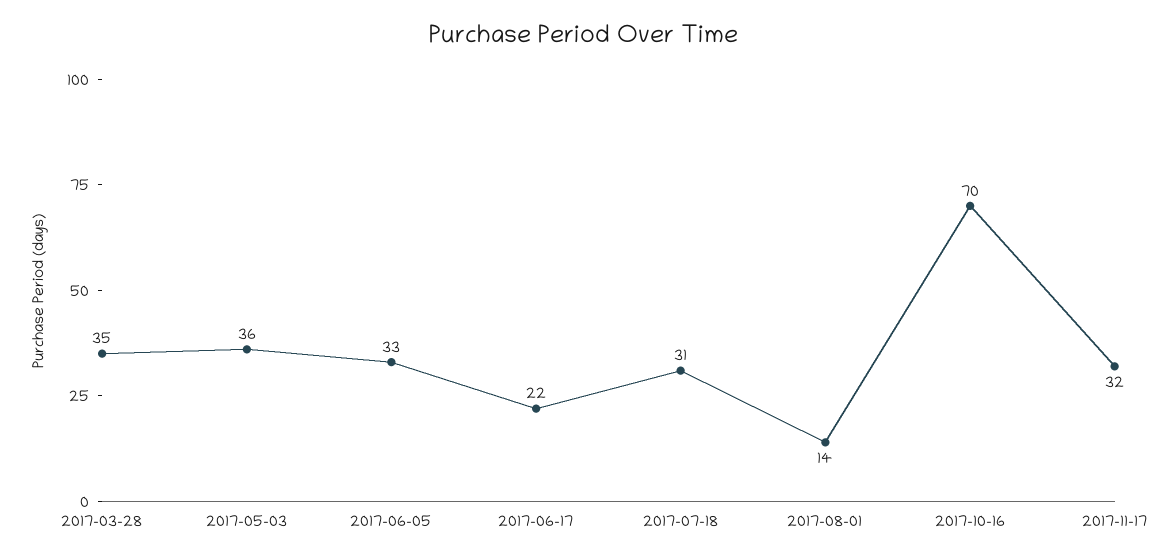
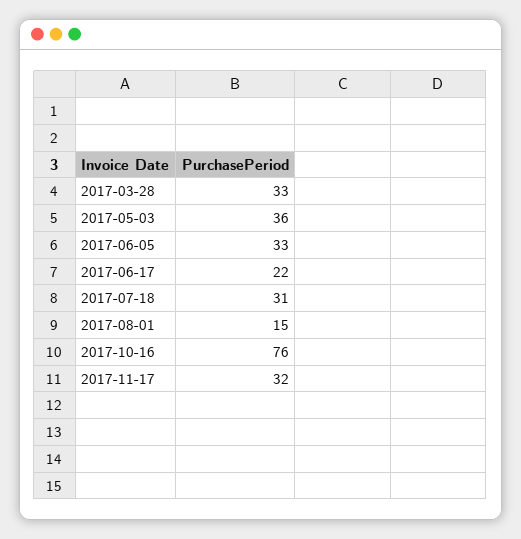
  {
-   "2017-03-28": 35,
+   "2017-03-28": 33,
    "2017-05-03": 36,
    "2017-06-05": 33,
    "2017-06-17": 22,
    "2017-07-18": 31,
-   "2017-08-01": 14,
+   "2017-08-01": 15,
-   "2017-10-16": 70,
+   "2017-10-16": 76,
    "2017-11-17": 32
  }

